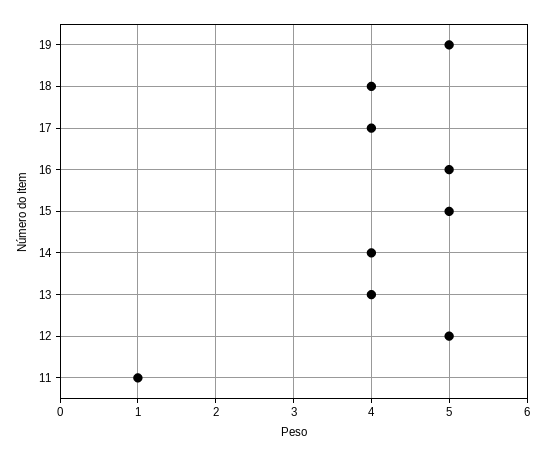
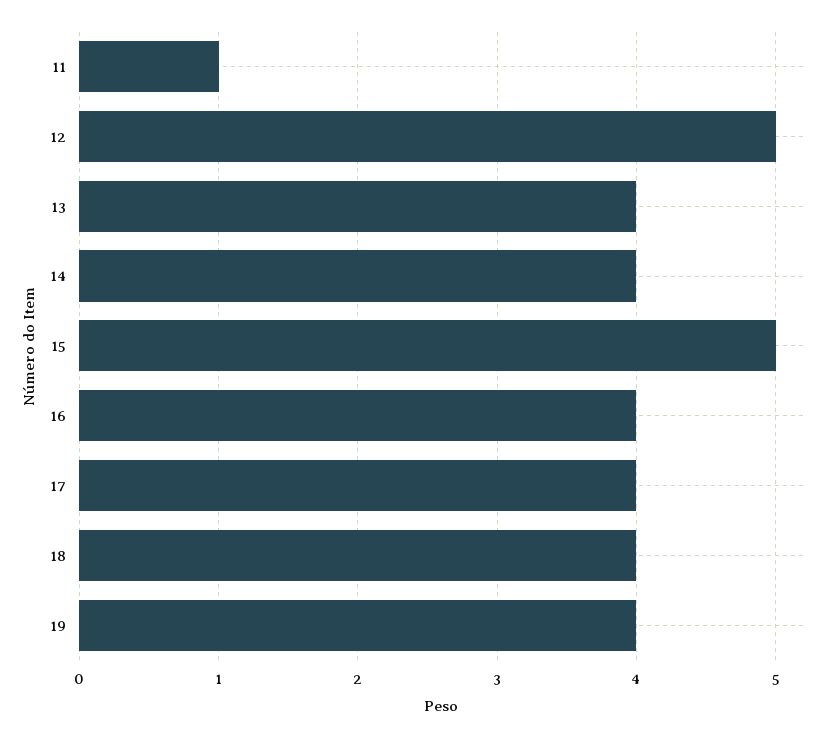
  {
-   "19": 5,
+   "19": 4,
    "18": 4,
    "17": 4,
-   "16": 5,
+   "16": 4,
    "15": 5,
    "14": 4,
    "13": 4,
    "12": 5,
    "11": 1
  }

